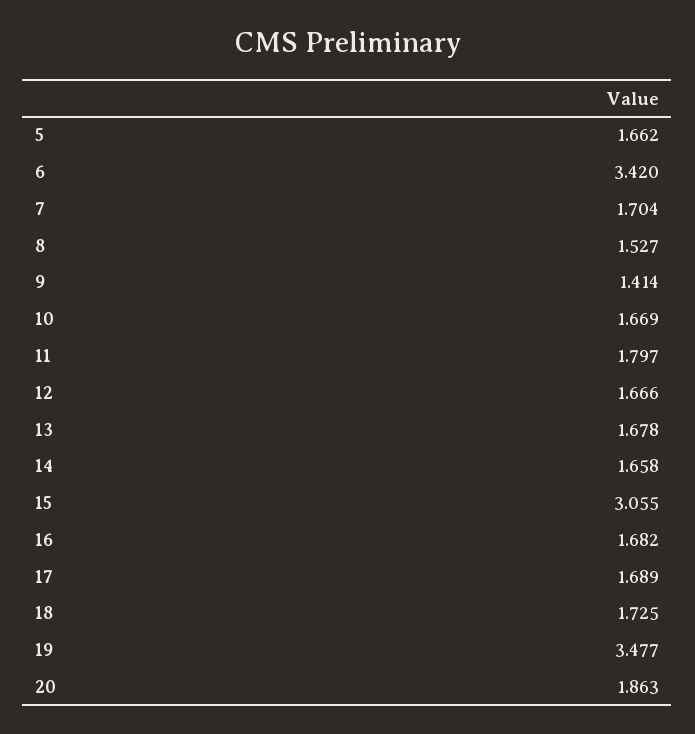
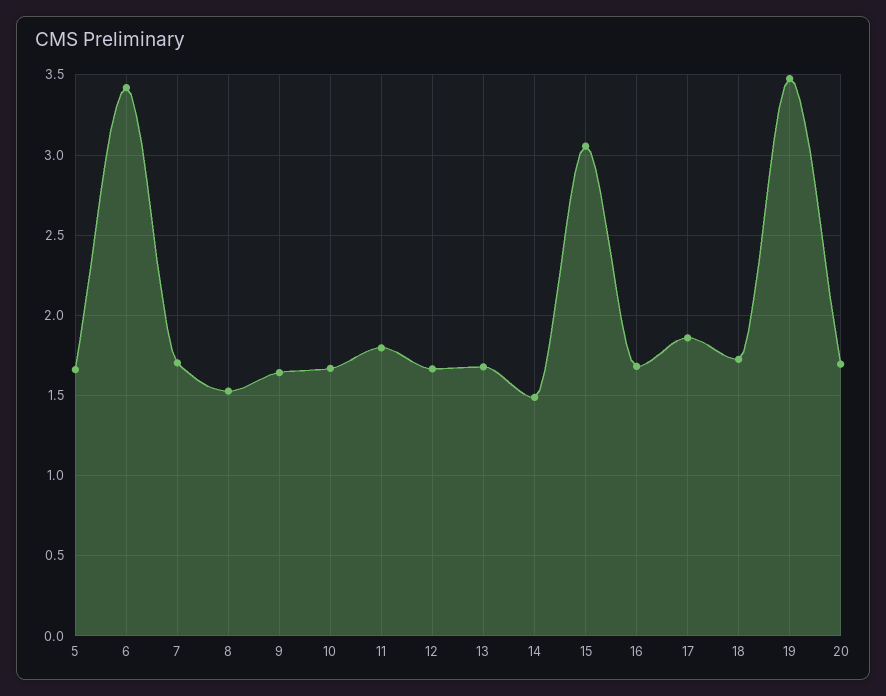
  {
    "5": 1.662,
    "6": 3.42,
    "7": 1.704,
    "8": 1.527,
-   "9": 1.414,
+   "9": 1.65,
    "10": 1.669,
    "11": 1.797,
    "12": 1.666,
    "13": 1.678,
-   "14": 1.658,
+   "14": 1.5,
    "15": 3.055,
    "16": 1.682,
-   "17": 1.689,
+   "17": 1.85,
    "18": 1.725,
    "19": 3.477,
-   "20": 1.863
+   "20": 1.7
  }

